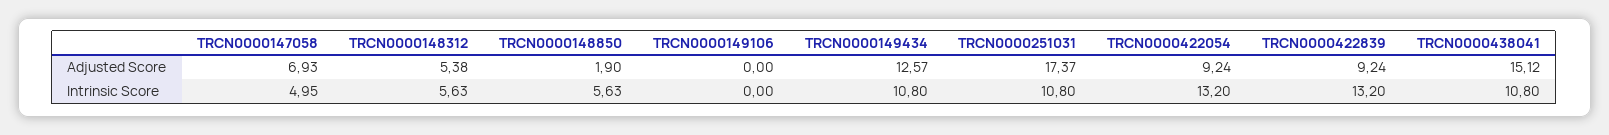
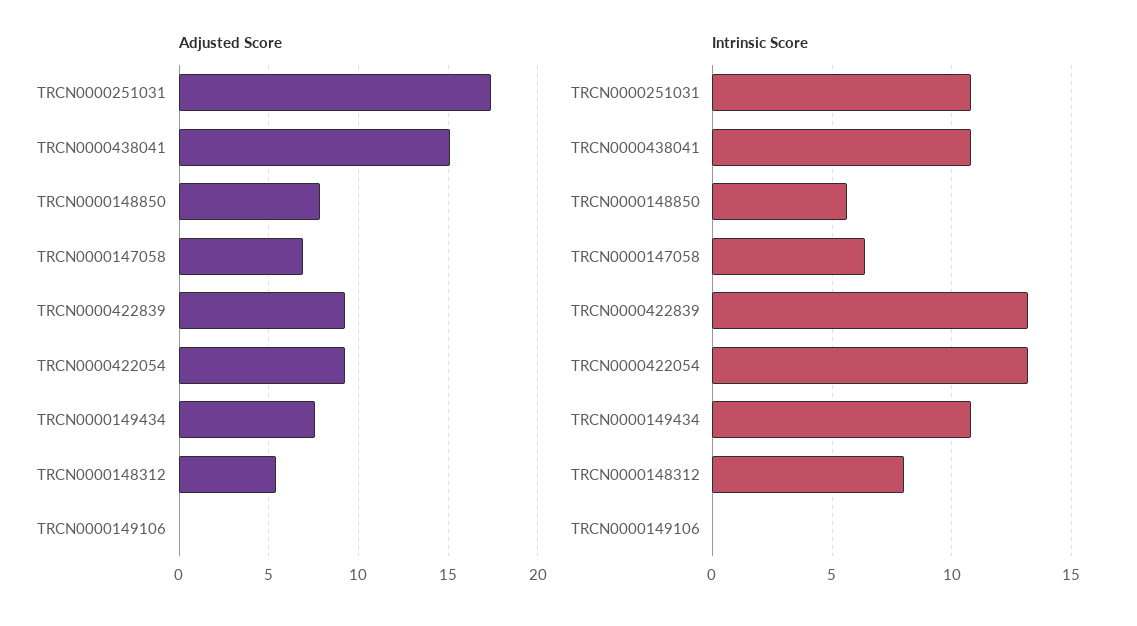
  {
    "Adjusted Score": {
      "TRCN0000147058": 6.93,
      "TRCN0000148312": 5.38,
-     "TRCN0000148850": 1.9,
+     "TRCN0000148850": 8,
      "TRCN0000149106": 0,
-     "TRCN0000149434": 12.57,
+     "TRCN0000149434": 7.5,
      "TRCN0000251031": 17.37,
      "TRCN0000422054": 9.24,
      "TRCN0000422839": 9.24,
      "TRCN0000438041": 15.12
    },
    "Intrinsic Score": {
-     "TRCN0000147058": 4.95,
+     "TRCN0000147058": 6.5,
-     "TRCN0000148312": 5.63,
+     "TRCN0000148312": 8,
      "TRCN0000148850": 5.63,
      "TRCN0000149106": 0,
      "TRCN0000149434": 10.8,
      "TRCN0000251031": 10.8,
      "TRCN0000422054": 13.2,
      "TRCN0000422839": 13.2,
      "TRCN0000438041": 10.8
    }
  }

